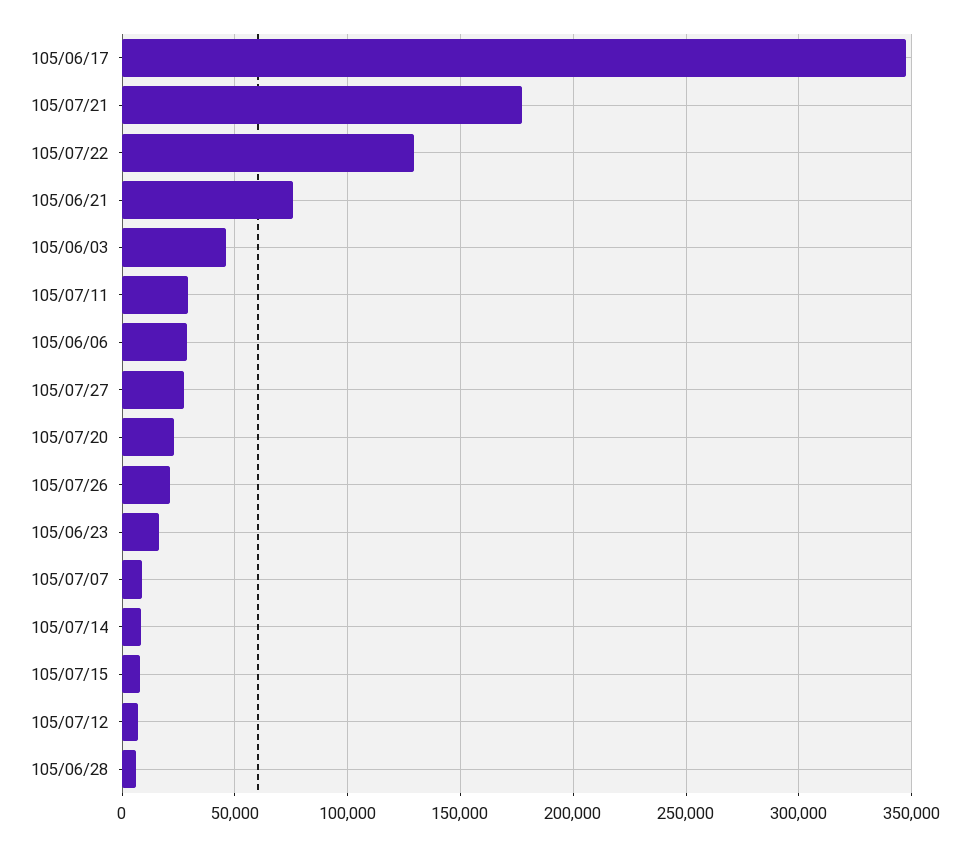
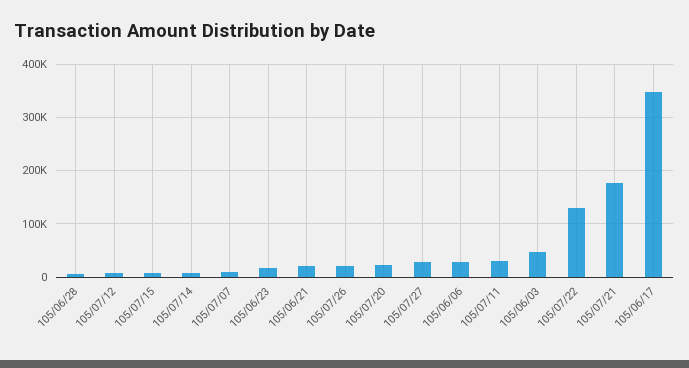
  {
    "105/06/17": 345000,
    "105/07/21": 175000,
    "105/07/22": 130000,
-   "105/06/21": 75000,
+   "105/06/21": 20000,
    "105/06/03": 45000,
    "105/07/11": 30000,
    "105/06/06": 30000,
    "105/07/27": 30000,
    "105/07/20": 25000,
    "105/07/26": 20000,
    "105/06/23": 15000,
    "105/07/07": 10000,
    "105/07/14": 10000,
    "105/07/15": 10000,
    "105/07/12": 5000,
    "105/06/28": 5000
  }

